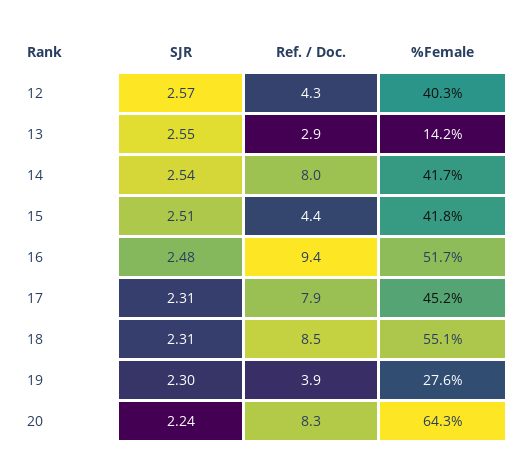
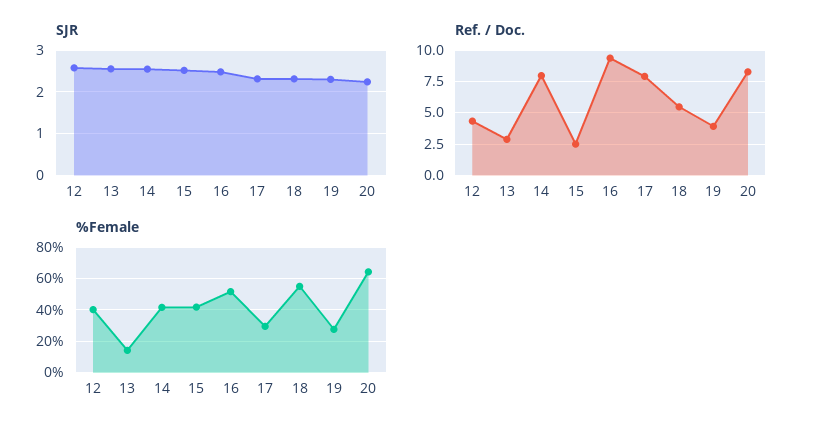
  {
    "SJR": {
      "12": 2.57,
      "13": 2.55,
      "14": 2.54,
      "15": 2.51,
      "16": 2.48,
      "17": 2.31,
      "18": 2.31,
      "19": 2.3,
      "20": 2.24
    },
    "Ref. / Doc.": {
      "12": 4.3,
      "13": 2.9,
      "14": 8,
-     "15": 4.4,
+     "15": 2.5,
      "16": 9.4,
      "17": 7.9,
-     "18": 8.5,
+     "18": 5.5,
      "19": 3.9,
      "20": 8.3
    },
    "%Female": {
      "12": 40.3,
      "13": 14.2,
      "14": 41.7,
      "15": 41.8,
      "16": 51.7,
-     "17": 45.2,
+     "17": 30,
      "18": 55.1,
      "19": 27.6,
      "20": 64.3
    }
  }

